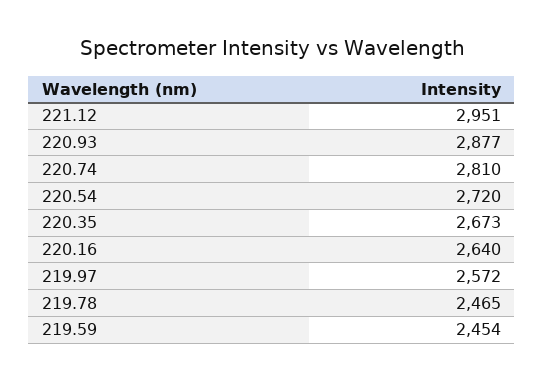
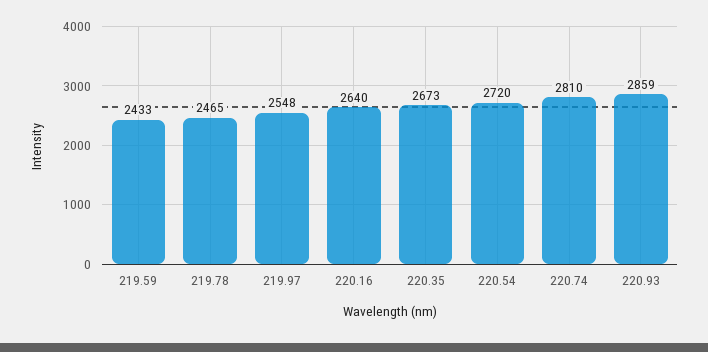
  {
-   "221.12": 2951,
-   "220.93": 2877,
+   "220.93": 2859,
    "220.74": 2810,
    "220.54": 2720,
    "220.35": 2673,
    "220.16": 2640,
-   "219.97": 2572,
+   "219.97": 2548,
    "219.78": 2465,
-   "219.59": 2454
+   "219.59": 2433
  }

